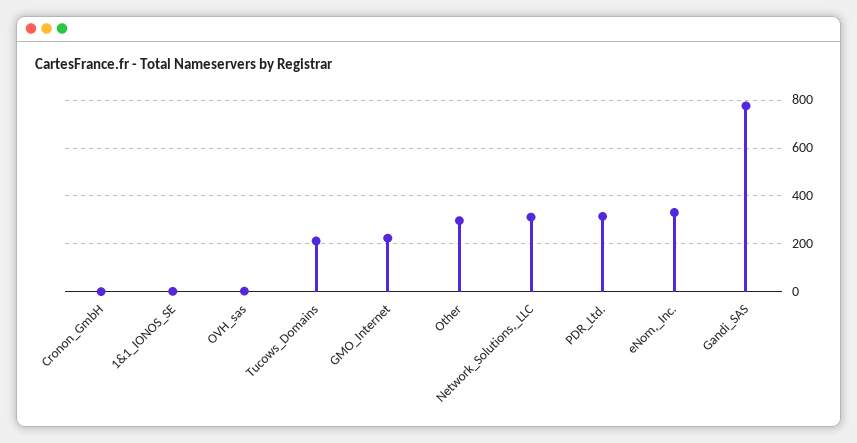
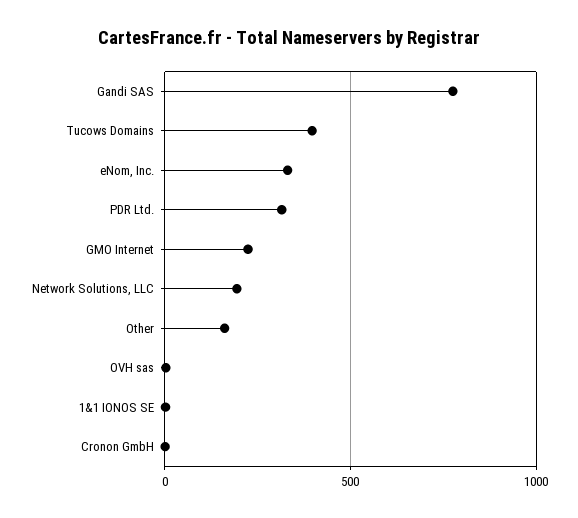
  {
    "Cronon_GmbH": 0,
    "1&1_IONOS_SE": 0,
    "OVH_sas": 0,
-   "Tucows_Domains": 200,
+   "Tucows_Domains": 400,
    "GMO_Internet": 200,
-   "Other": 300,
+   "Other": 150,
-   "Network_Solutions,_LLC": 300,
+   "Network_Solutions,_LLC": 200,
    "PDR_Ltd.": 300,
    "eNom,_Inc.": 350,
    "Gandi_SAS": 800
  }

